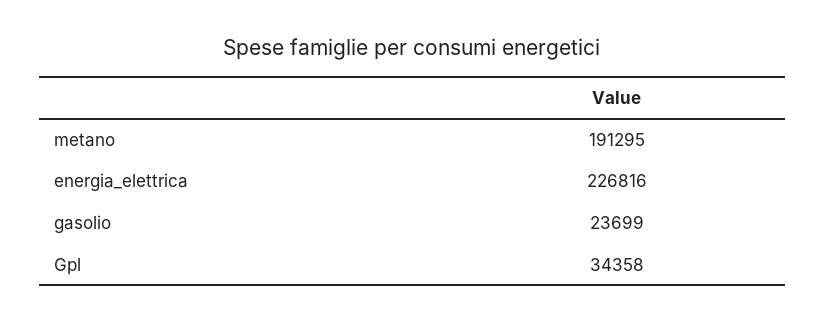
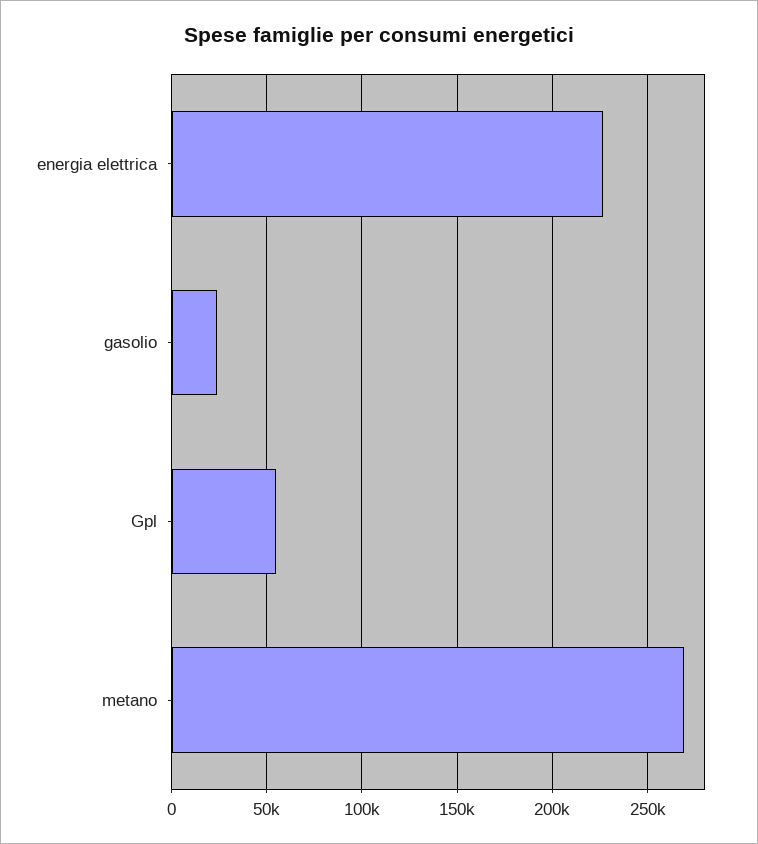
  {
-   "metano": 191295,
+   "metano": 270000,
    "energia_elettrica": 226816,
    "gasolio": 23699,
-   "Gpl": 34358
+   "Gpl": 55000
  }

